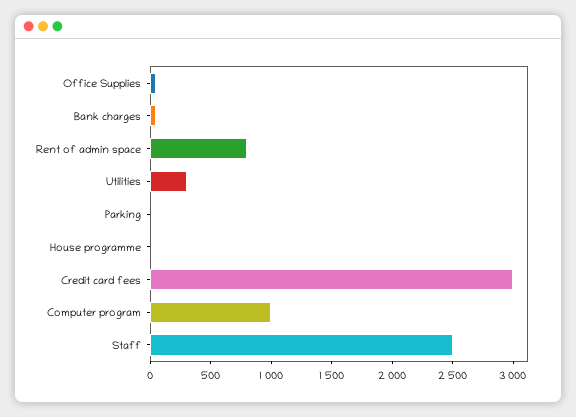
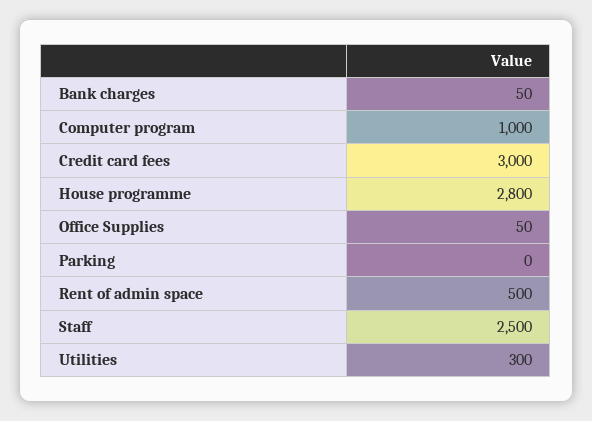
  {
    "Office Supplies": 50,
    "Bank charges": 50,
-   "Rent of admin space": 800,
+   "Rent of admin space": 500,
    "Utilities": 300,
    "Parking": 0,
-   "House programme": 0,
+   "House programme": 2800,
    "Credit card fees": 3000,
    "Computer program": 1000,
    "Staff": 2500
  }

